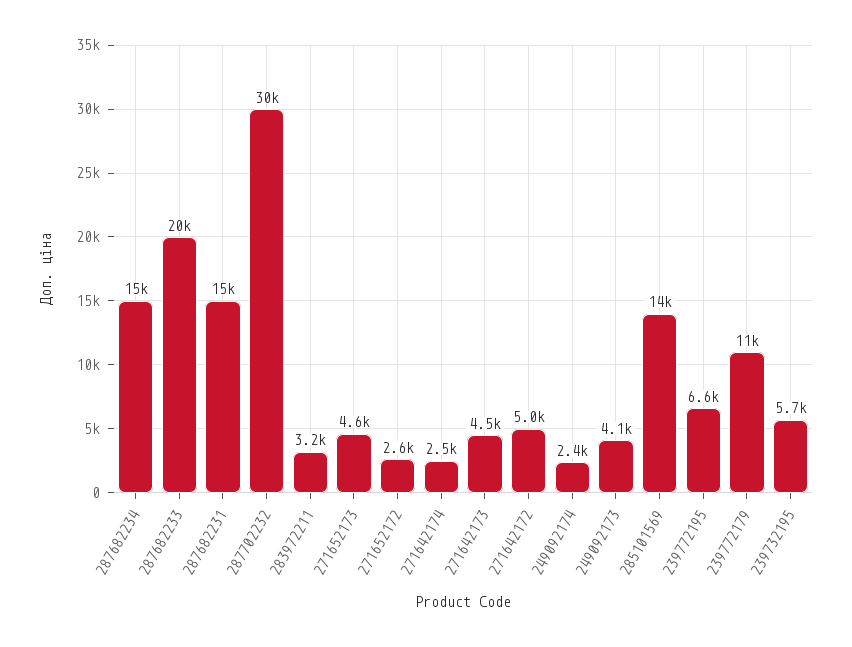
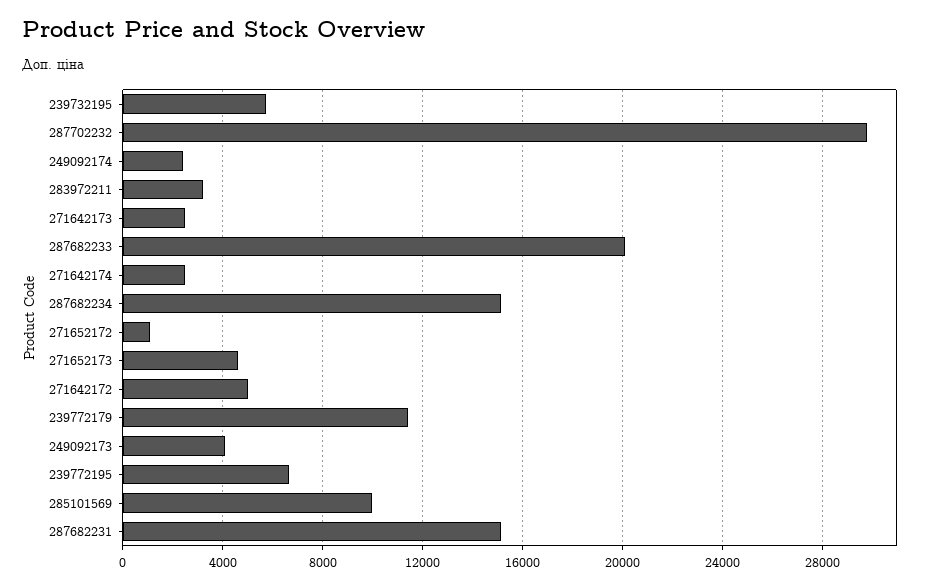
  {
    "287682234": 15000,
    "287682233": 20000,
    "287682231": 15000,
    "287702232": 30000,
    "283972211": 3200,
    "271652173": 4600,
-   "271652172": 2600,
+   "271652172": 1000,
    "271642174": 2500,
-   "271642173": 4500,
+   "271642173": 2500,
    "271642172": 5000,
    "249092174": 2400,
    "249092173": 4100,
-   "285101569": 14000,
+   "285101569": 10000,
    "239772195": 6600,
    "239772179": 11000,
    "239732195": 5700
  }

